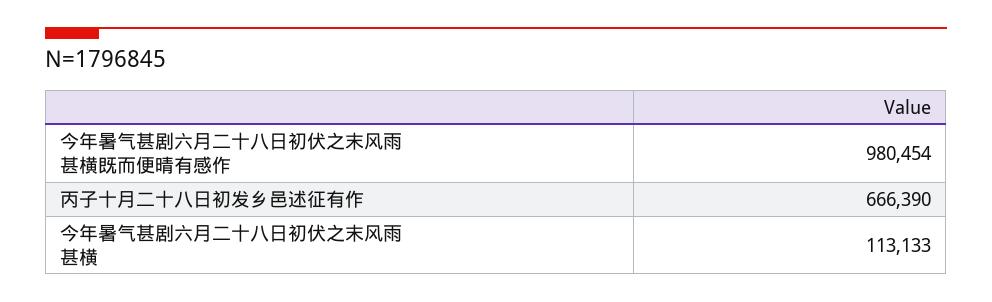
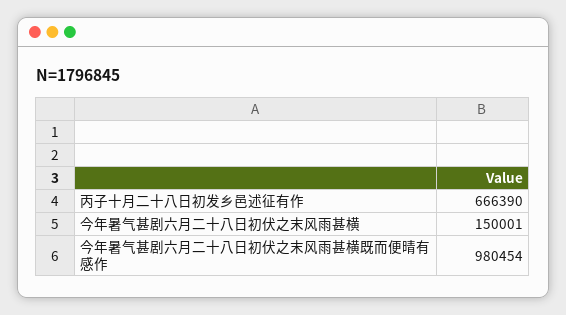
  {
    "今年暑气甚剧六月二十八日初伏之末风雨甚横既而便晴有感作": 980454,
    "丙子十月二十八日初发乡邑述征有作": 666390,
-   "今年暑气甚剧六月二十八日初伏之末风雨甚横": 113133
+   "今年暑气甚剧六月二十八日初伏之末风雨甚横": 150001
  }

